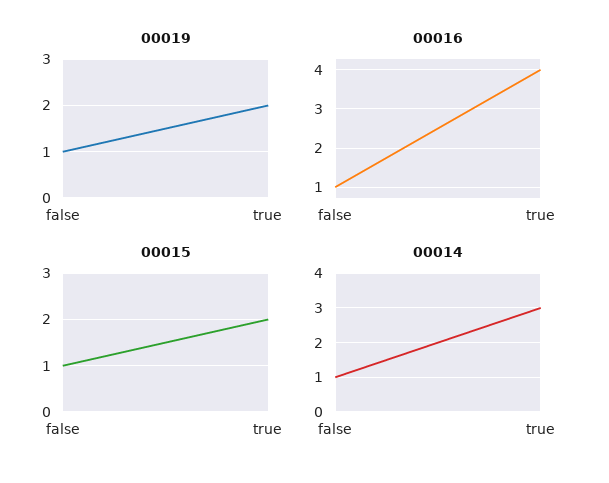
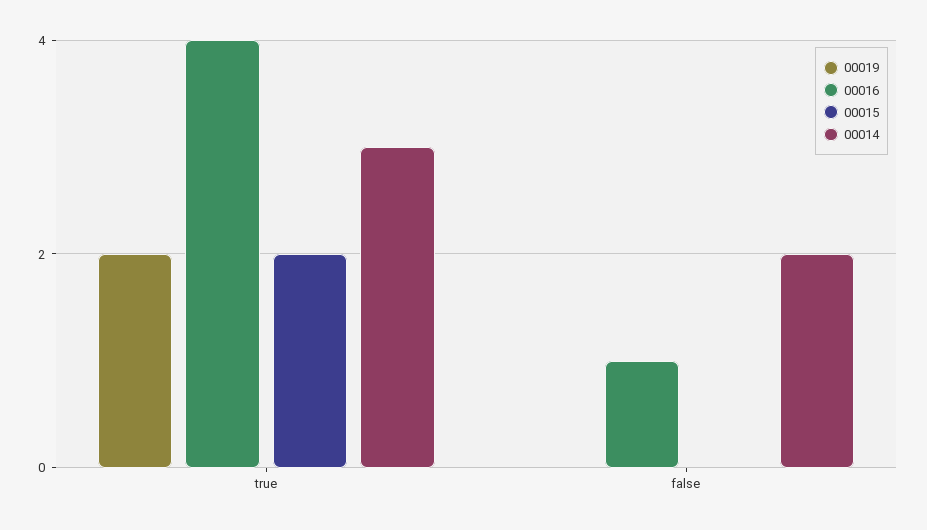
  {
    "00019": {
-     "false": 1,
+     "false": 0,
      "true": 2
    },
    "00016": {
      "false": 1,
      "true": 4
    },
    "00015": {
-     "false": 1,
+     "false": 0,
      "true": 2
    },
    "00014": {
-     "false": 1,
+     "false": 2,
      "true": 3
    }
  }

